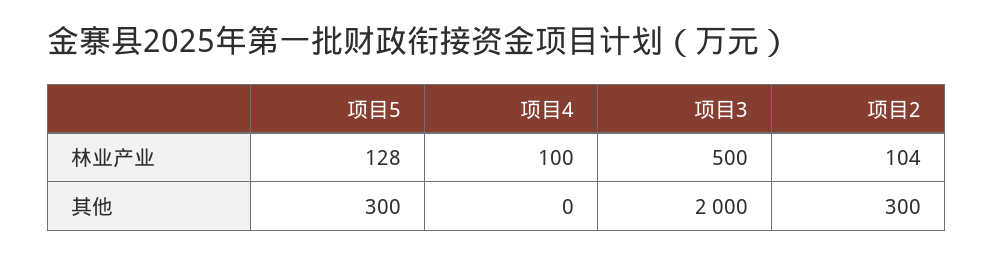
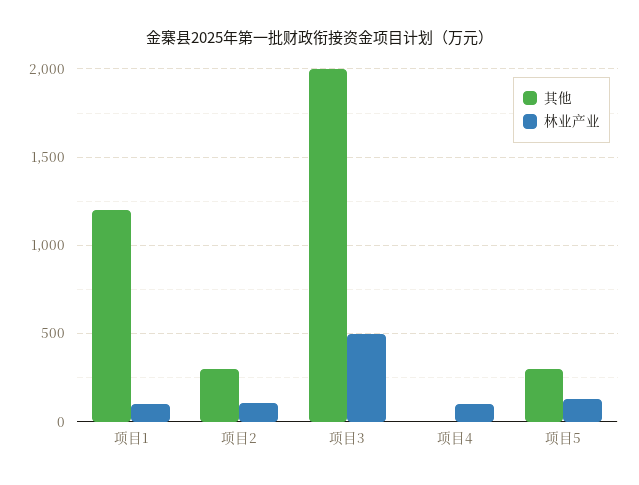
  {
    "林业产业": {
      "项目5": 128,
      "项目4": 100,
      "项目3": 500,
-     "项目2": 104
+     "项目2": 104,
+     "项目1": 100
    },
    "其他": {
      "项目5": 300,
      "项目4": 0,
      "项目3": 2000,
-     "项目2": 300
+     "项目2": 300,
+     "项目1": 1200
    }
  }

